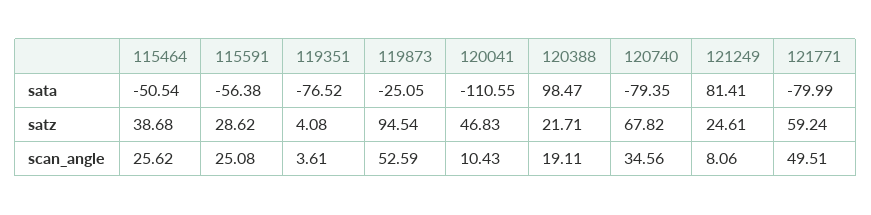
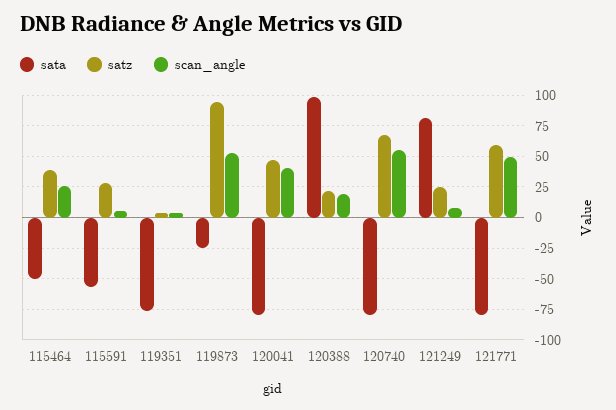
  {
    "sata": {
      "115464": -50.54,
      "115591": -56.38,
      "119351": -76.52,
      "119873": -25.05,
-     "120041": -110.55,
+     "120041": -80,
      "120388": 98.47,
      "120740": -79.35,
      "121249": 81.41,
      "121771": -79.99
    },
    "satz": {
      "115464": 38.68,
      "115591": 28.62,
      "119351": 4.08,
      "119873": 94.54,
      "120041": 46.83,
      "120388": 21.71,
      "120740": 67.82,
      "121249": 24.61,
      "121771": 59.24
    },
    "scan_angle": {
      "115464": 25.62,
-     "115591": 25.08,
+     "115591": 5,
      "119351": 3.61,
      "119873": 52.59,
-     "120041": 10.43,
+     "120041": 40,
      "120388": 19.11,
-     "120740": 34.56,
+     "120740": 55,
      "121249": 8.06,
      "121771": 49.51
    }
  }

